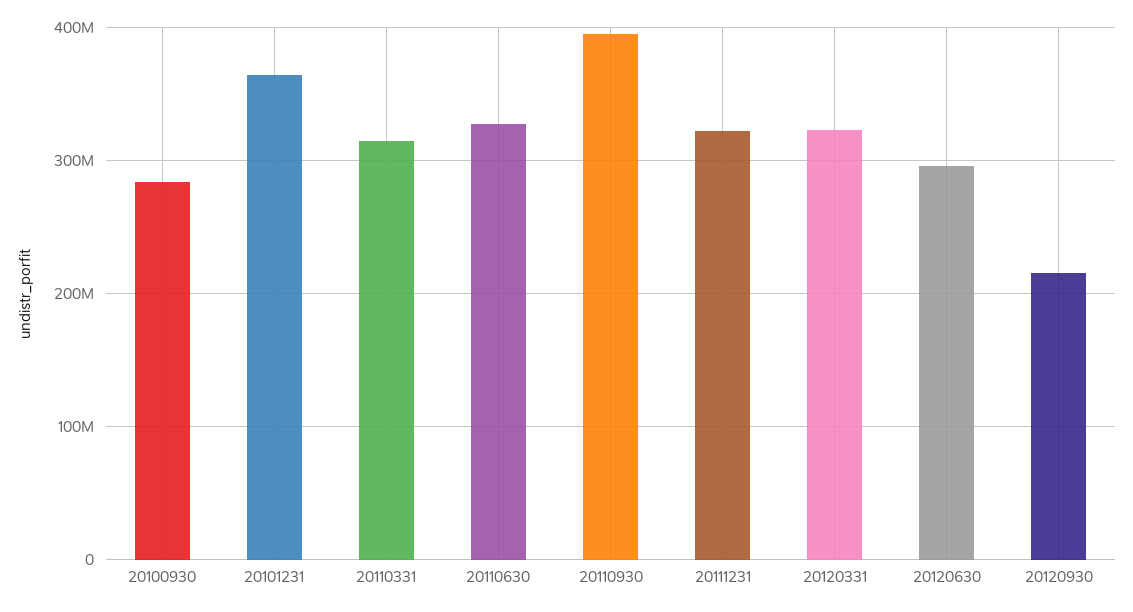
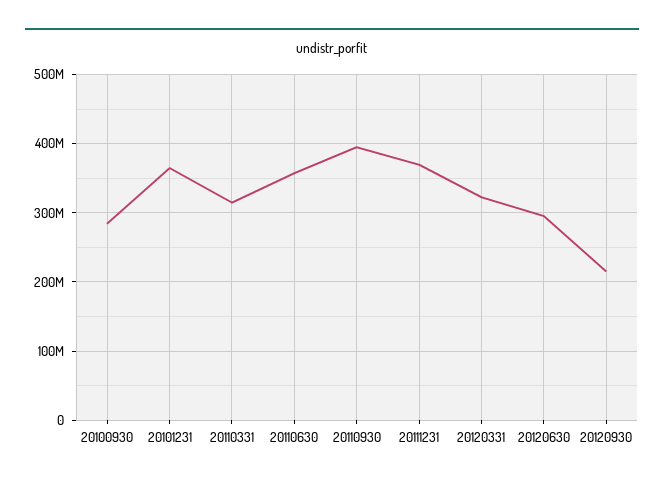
  {
    "20100930": 280000000,
    "20101231": 360000000,
    "20110331": 310000000,
-   "20110630": 330000000,
+   "20110630": 360000000,
    "20110930": 390000000,
-   "20111231": 320000000,
+   "20111231": 370000000,
    "20120331": 320000000,
    "20120630": 300000000,
    "20120930": 220000000
  }

